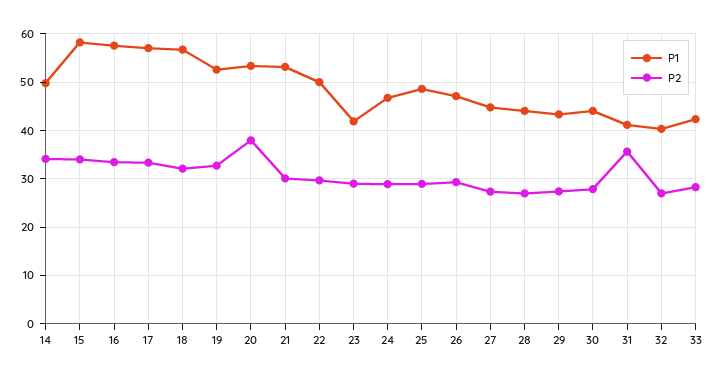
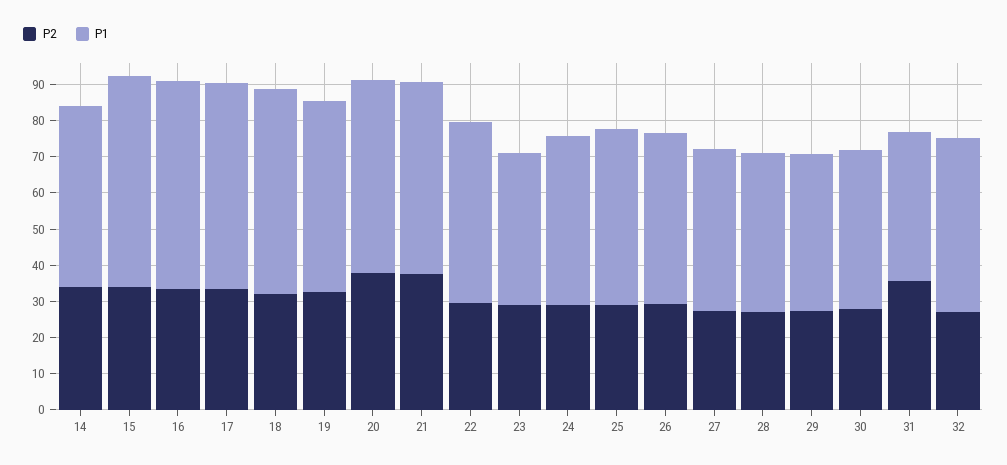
  {
    "P1": {
      "14": 50,
      "15": 58,
      "16": 58,
      "17": 58,
      "18": 56,
      "19": 52,
      "20": 54,
      "21": 54,
      "22": 50,
      "23": 42,
      "24": 46,
      "25": 48,
      "26": 48,
      "27": 44,
      "28": 44,
      "29": 44,
      "30": 44,
      "31": 42,
-     "32": 40,
+     "32": 47.5
-     "33": 42
    },
    "P2": {
      "14": 34,
      "15": 34,
      "16": 34,
      "17": 34,
      "18": 32,
      "19": 32,
      "20": 38,
-     "21": 30,
+     "21": 37.5,
      "22": 30,
      "23": 30,
      "24": 28,
      "25": 28,
      "26": 30,
      "27": 28,
      "28": 26,
      "29": 28,
      "30": 28,
      "31": 36,
-     "32": 28,
+     "32": 28
-     "33": 28
    }
  }

